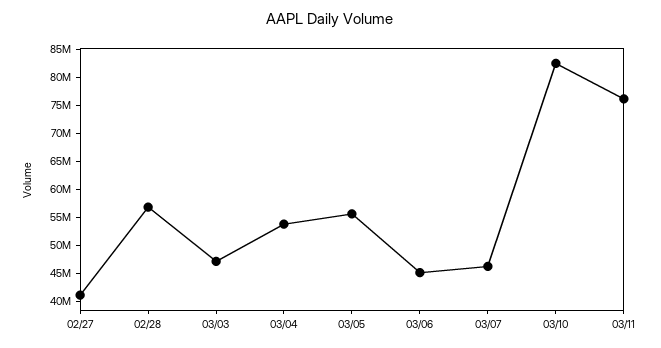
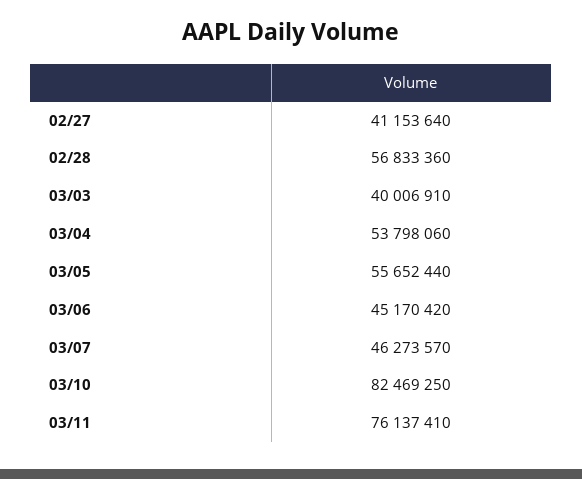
  {
    "02/27": 41153640,
    "02/28": 56833360,
-   "03/03": 47500000,
+   "03/03": 40006910,
    "03/04": 53798060,
    "03/05": 55652440,
    "03/06": 45170420,
    "03/07": 46273570,
    "03/10": 82469250,
    "03/11": 76137410
  }

